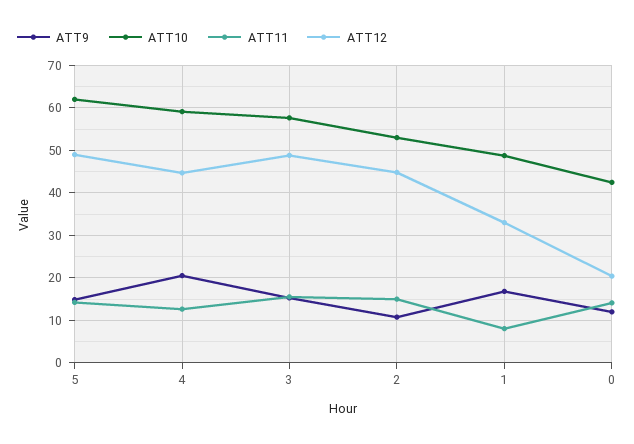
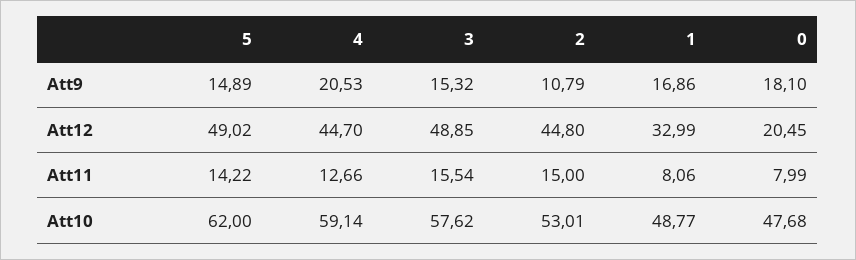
  {
    "ATT9": {
      "5": 14.89,
      "4": 20.53,
      "3": 15.32,
      "2": 10.79,
      "1": 16.86,
-     "0": 12
+     "0": 18.1
    },
    "ATT10": {
      "5": 62,
      "4": 59.14,
      "3": 57.62,
      "2": 53.01,
      "1": 48.77,
-     "0": 42
+     "0": 47.68
    },
    "ATT11": {
      "5": 14.22,
      "4": 12.66,
      "3": 15.54,
      "2": 15,
      "1": 8.06,
-     "0": 14
+     "0": 7.99
    },
    "ATT12": {
      "5": 49.02,
      "4": 44.7,
      "3": 48.85,
      "2": 44.8,
      "1": 32.99,
      "0": 20.45
    }
  }

